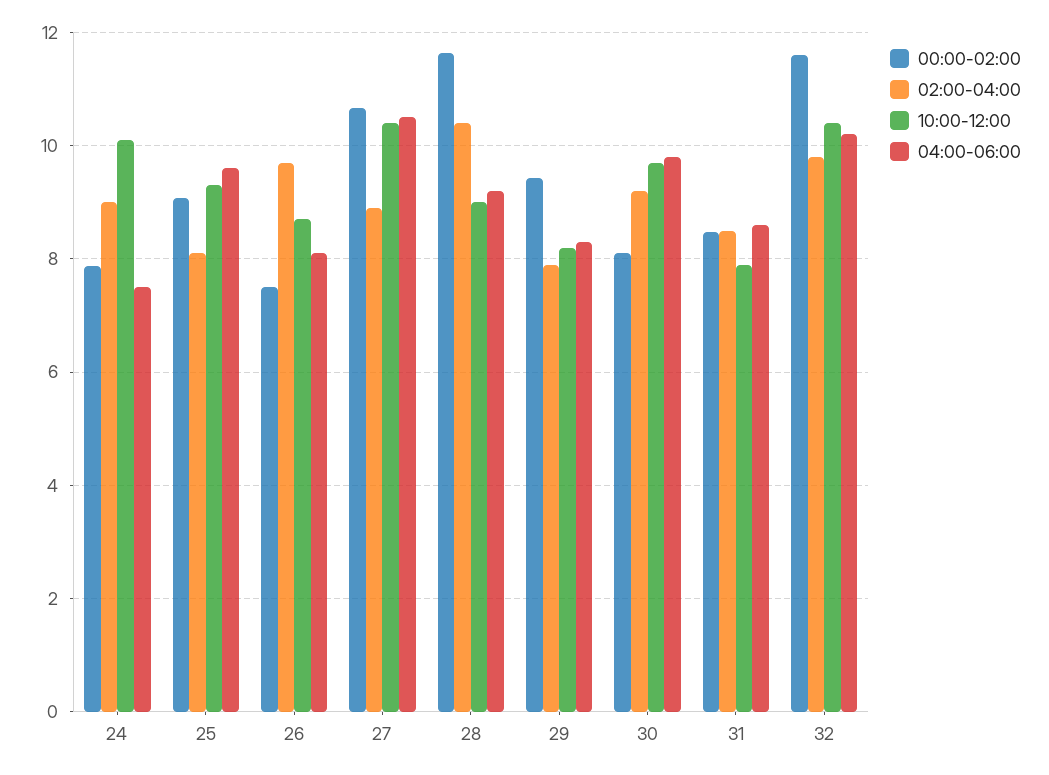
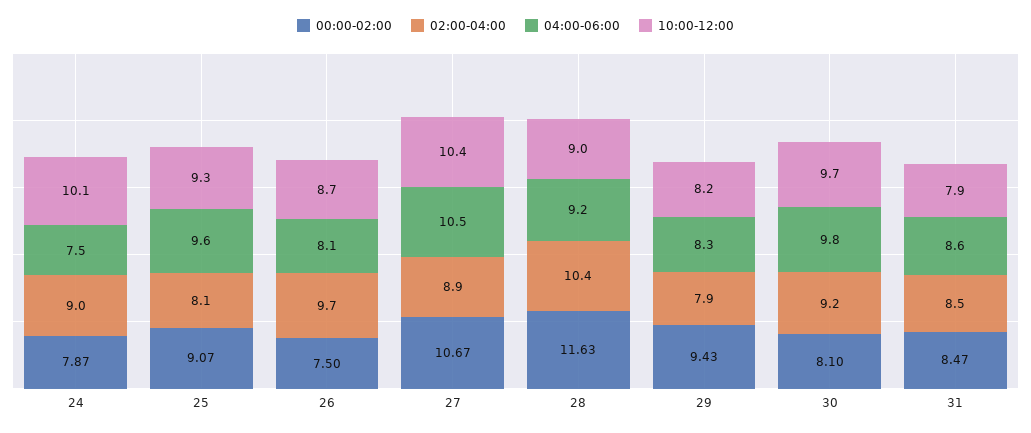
  {
    "00:00-02:00": {
      "24": 7.87,
      "25": 9.07,
      "26": 7.5,
      "27": 10.67,
      "28": 11.63,
      "29": 9.43,
      "30": 8.1,
-     "31": 8.47,
+     "31": 8.47
-     "32": 11.6
    },
    "02:00-04:00": {
      "24": 9,
      "25": 8.1,
      "26": 9.7,
      "27": 8.9,
      "28": 10.4,
      "29": 7.9,
      "30": 9.2,
-     "31": 8.5,
+     "31": 8.5
-     "32": 9.8
    },
    "10:00-12:00": {
      "24": 10.1,
      "25": 9.3,
      "26": 8.7,
      "27": 10.4,
      "28": 9,
      "29": 8.2,
      "30": 9.7,
-     "31": 7.9,
+     "31": 7.9
-     "32": 10.4
    },
    "04:00-06:00": {
      "24": 7.5,
      "25": 9.6,
      "26": 8.1,
      "27": 10.5,
      "28": 9.2,
      "29": 8.3,
      "30": 9.8,
-     "31": 8.6,
+     "31": 8.6
-     "32": 10.2
    }
  }

